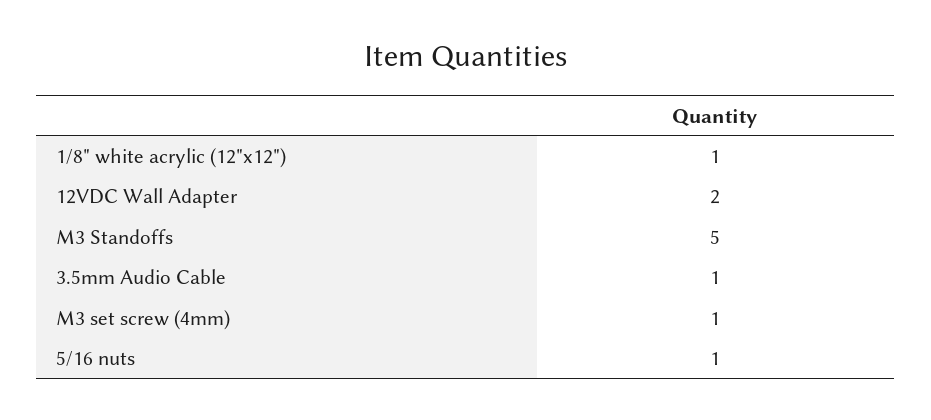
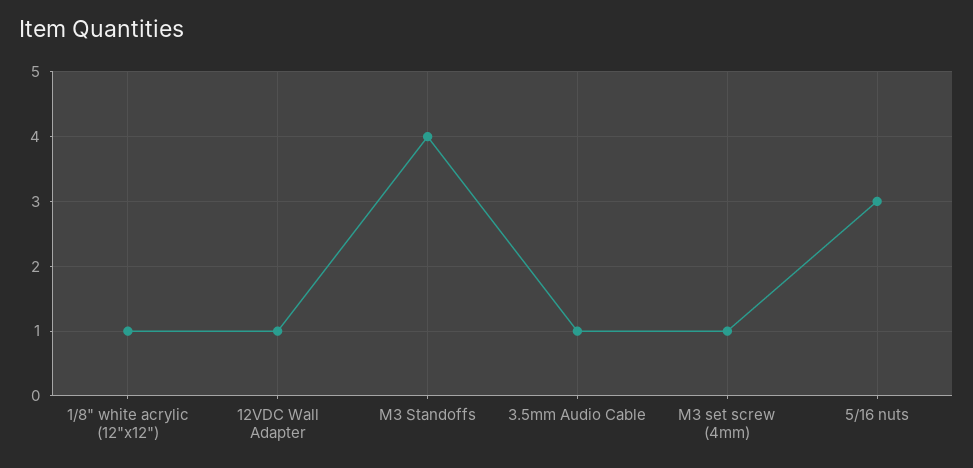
  {
    "1/8\" white acrylic (12\"x12\")": 1,
-   "12VDC Wall Adapter": 2,
+   "12VDC Wall Adapter": 1,
-   "M3 Standoffs": 5,
+   "M3 Standoffs": 4,
    "3.5mm Audio Cable": 1,
    "M3 set screw (4mm)": 1,
-   "5/16 nuts": 1
+   "5/16 nuts": 3
  }

